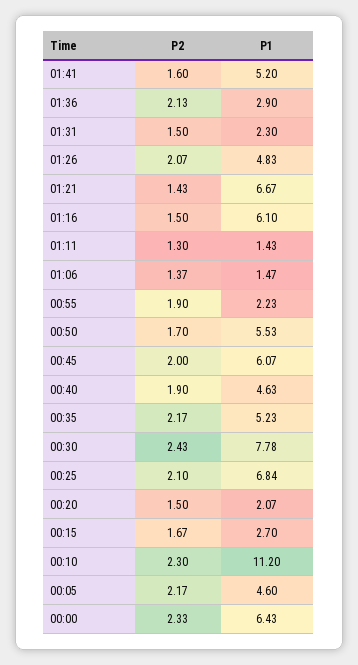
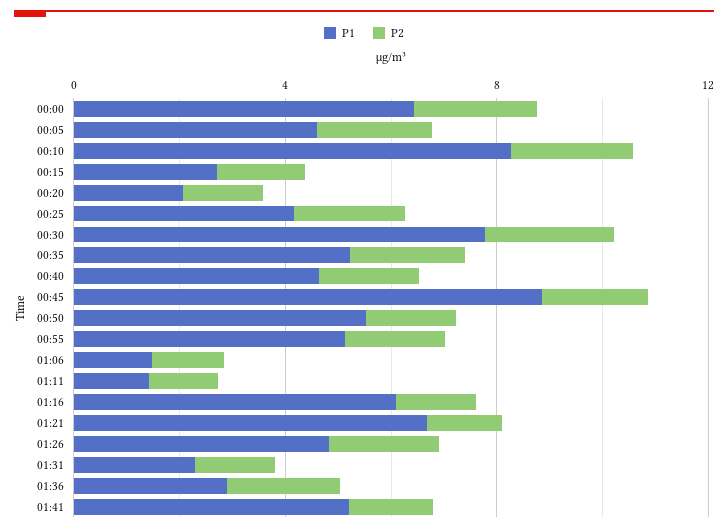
  {
    "P2": {
      "01:41": 1.6,
      "01:36": 2.13,
      "01:31": 1.5,
      "01:26": 2.07,
      "01:21": 1.43,
      "01:16": 1.5,
      "01:11": 1.3,
      "01:06": 1.37,
      "00:55": 1.9,
      "00:50": 1.7,
      "00:45": 2,
      "00:40": 1.9,
      "00:35": 2.17,
      "00:30": 2.43,
      "00:25": 2.1,
      "00:20": 1.5,
      "00:15": 1.67,
      "00:10": 2.3,
      "00:05": 2.17,
      "00:00": 2.33
    },
    "P1": {
      "01:41": 5.2,
      "01:36": 2.9,
      "01:31": 2.3,
      "01:26": 4.83,
      "01:21": 6.67,
      "01:16": 6.1,
      "01:11": 1.43,
      "01:06": 1.47,
-     "00:55": 2.23,
+     "00:55": 5,
      "00:50": 5.53,
-     "00:45": 6.07,
+     "00:45": 9,
      "00:40": 4.63,
      "00:35": 5.23,
      "00:30": 7.78,
-     "00:25": 6.84,
+     "00:25": 4,
      "00:20": 2.07,
      "00:15": 2.7,
-     "00:10": 11.2,
+     "00:10": 8,
      "00:05": 4.6,
      "00:00": 6.43
    }
  }

